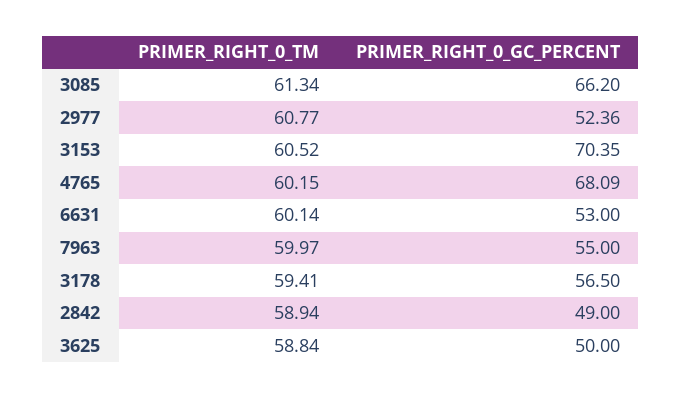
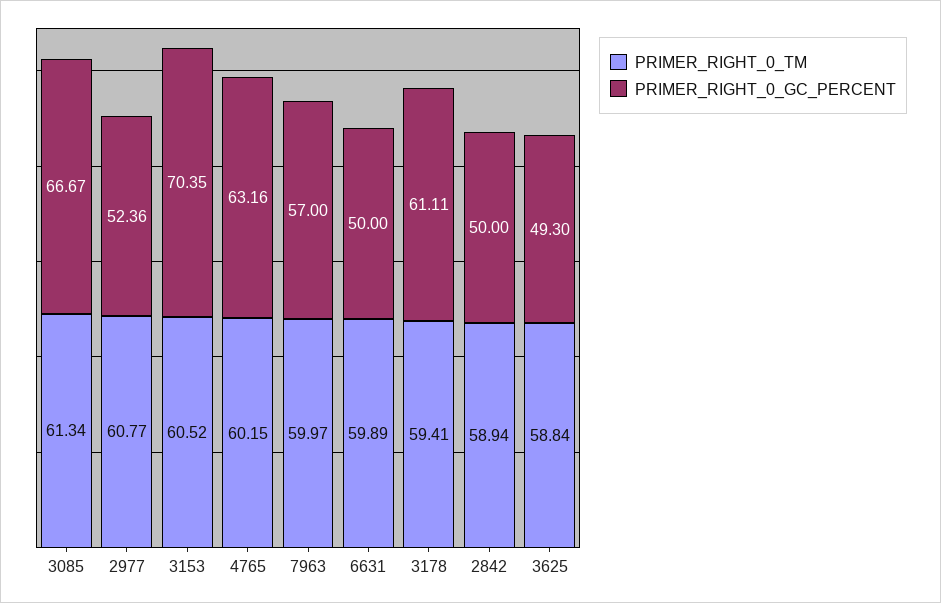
  {
    "PRIMER_RIGHT_0_TM": {
      "3085": 61.34,
      "2977": 60.77,
      "3153": 60.52,
      "4765": 60.15,
-     "6631": 60.14,
+     "6631": 59.89,
      "7963": 59.97,
      "3178": 59.41,
      "2842": 58.94,
      "3625": 58.84
    },
    "PRIMER_RIGHT_0_GC_PERCENT": {
-     "3085": 66.2,
+     "3085": 66.67,
      "2977": 52.36,
      "3153": 70.35,
-     "4765": 68.09,
+     "4765": 63.16,
-     "6631": 53,
+     "6631": 50,
-     "7963": 55,
+     "7963": 57,
-     "3178": 56.5,
+     "3178": 61.11,
-     "2842": 49,
+     "2842": 50,
-     "3625": 50
+     "3625": 49.3
    }
  }

